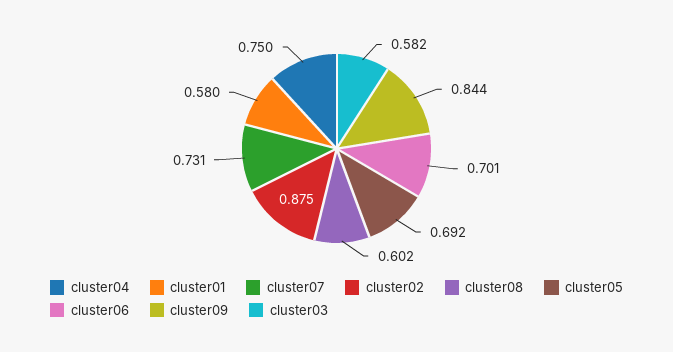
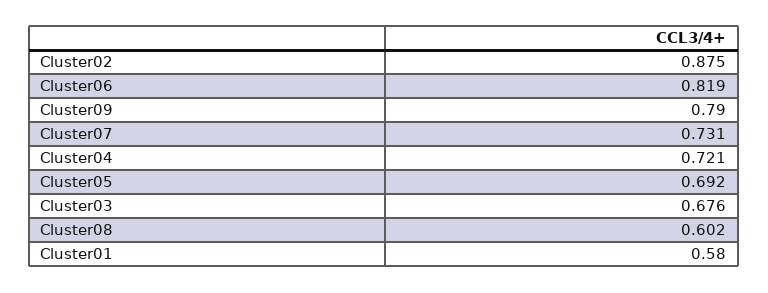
  {
-   "cluster04": 0.75,
+   "cluster04": 0.721,
    "cluster01": 0.58,
    "cluster07": 0.731,
    "cluster02": 0.875,
    "cluster08": 0.602,
    "cluster05": 0.692,
-   "cluster06": 0.701,
+   "cluster06": 0.819,
-   "cluster09": 0.844,
+   "cluster09": 0.79,
-   "cluster03": 0.582
+   "cluster03": 0.676
  }

